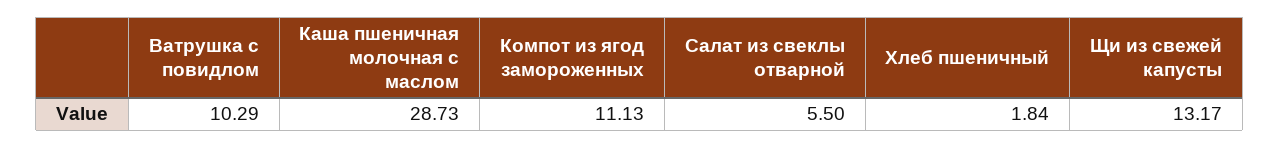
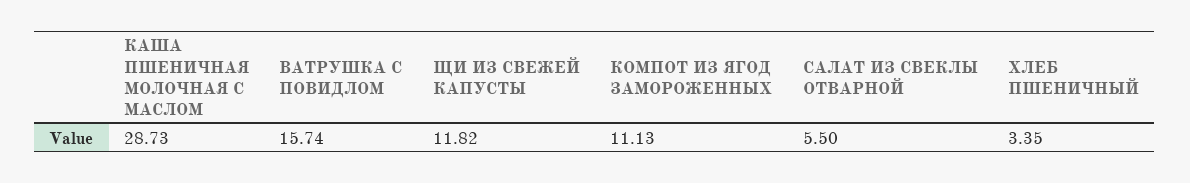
  {
-   "Ватрушка с повидлом": 10.29,
+   "Ватрушка с повидлом": 15.74,
    "Каша пшеничная молочная с маслом": 28.73,
    "Компот из ягод замороженных": 11.13,
    "Салат из свеклы отварной": 5.5,
-   "Хлеб пшеничный": 1.84,
+   "Хлеб пшеничный": 3.35,
-   "Щи из свежей капусты": 13.17
+   "Щи из свежей капусты": 11.82
  }

